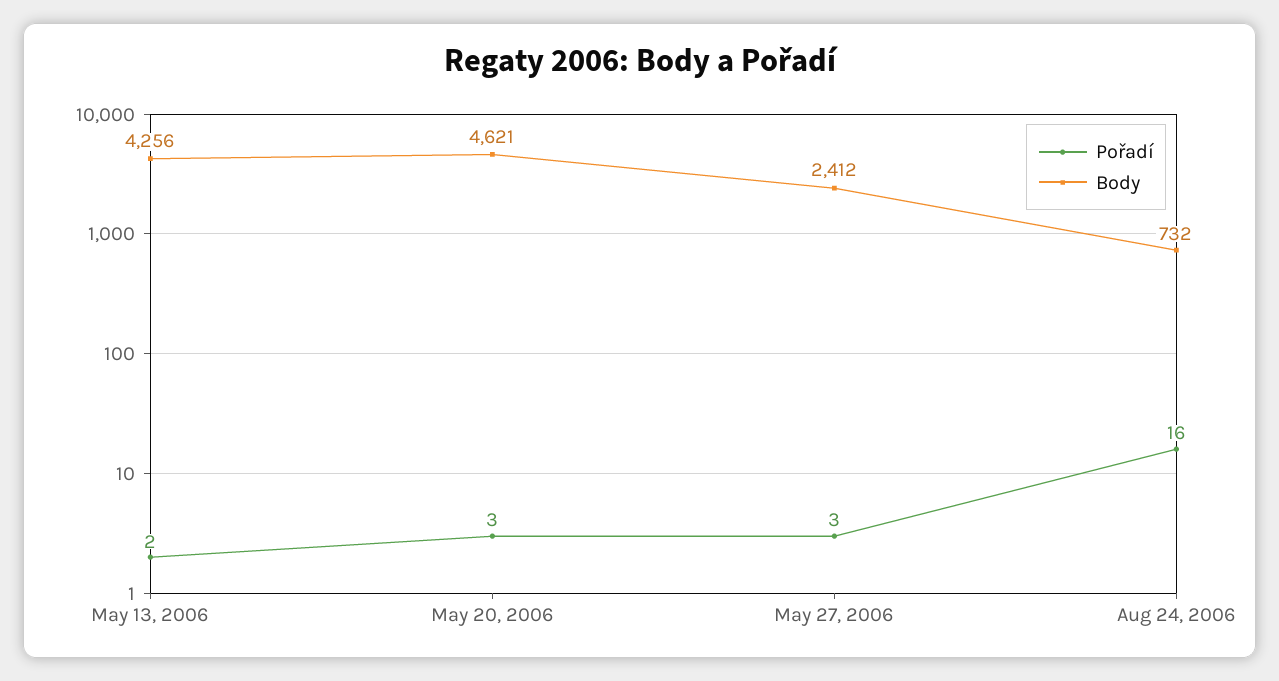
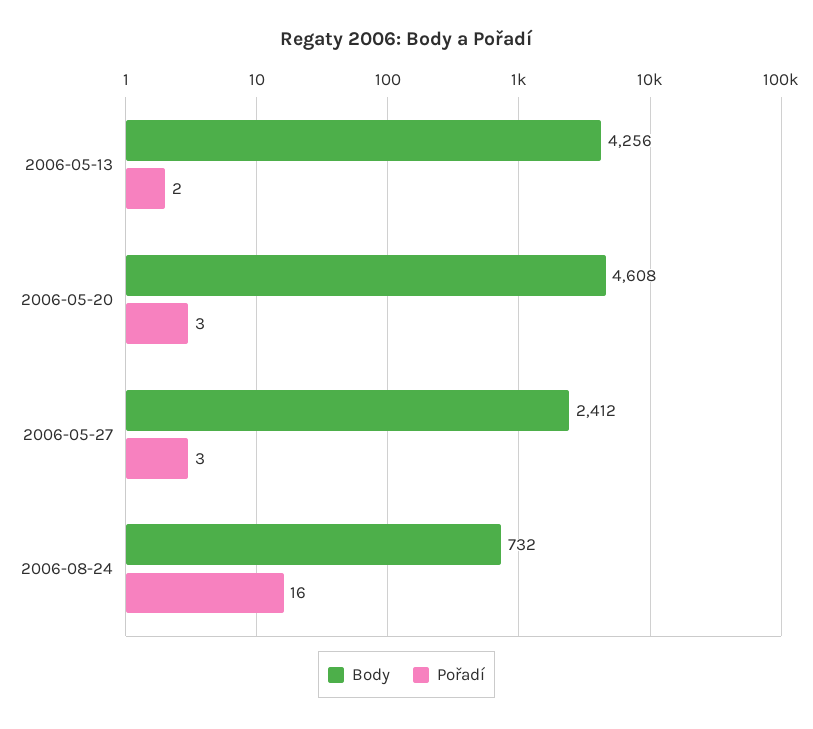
  {
    "Pořadí": {
      "May 13, 2006": 2,
      "May 20, 2006": 3,
      "May 27, 2006": 3,
      "Aug 24, 2006": 16
    },
    "Body": {
      "May 13, 2006": 4256,
-     "May 20, 2006": 4621,
+     "May 20, 2006": 4608,
      "May 27, 2006": 2412,
      "Aug 24, 2006": 732
    }
  }

